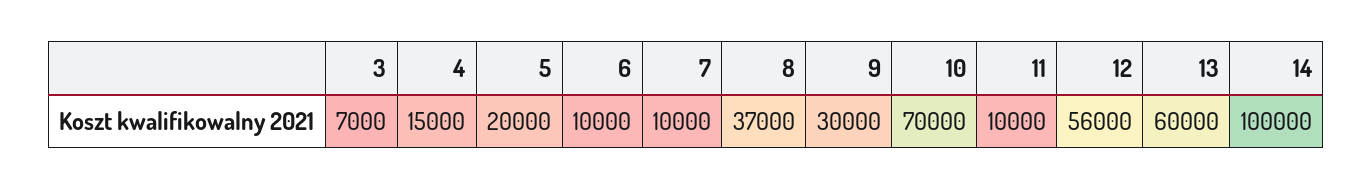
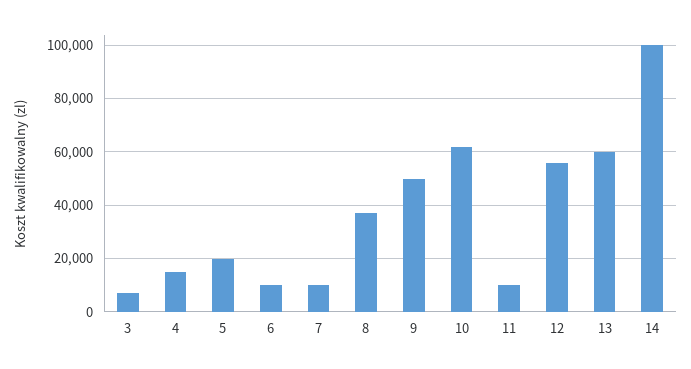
  {
    "3": 7000,
    "4": 15000,
    "5": 20000,
    "6": 10000,
    "7": 10000,
    "8": 37000,
-   "9": 30000,
+   "9": 50000,
-   "10": 70000,
+   "10": 62500,
    "11": 10000,
    "12": 56000,
    "13": 60000,
    "14": 100000
  }

